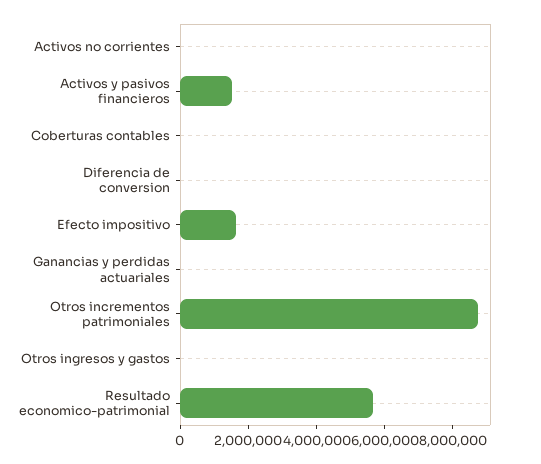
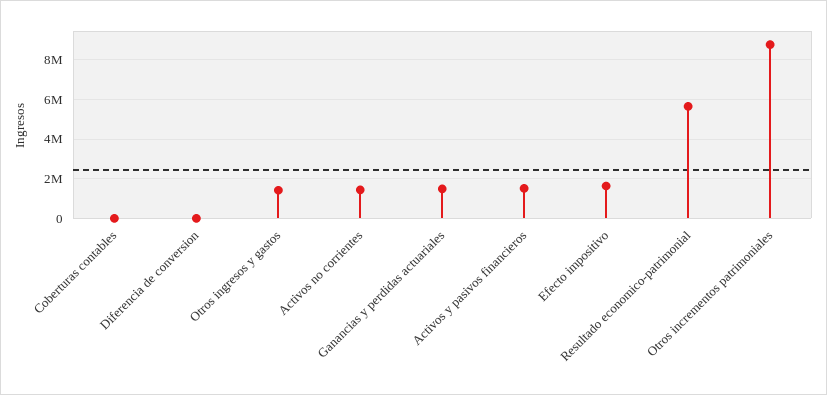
  {
-   "Activos no corrientes": 0,
+   "Activos no corrientes": 1500000,
    "Activos y pasivos financieros": 1500000,
    "Coberturas contables": 0,
    "Diferencia de conversion": 0,
    "Efecto impositivo": 1500000,
-   "Ganancias y perdidas actuariales": 0,
+   "Ganancias y perdidas actuariales": 1500000,
    "Otros incrementos patrimoniales": 9000000,
-   "Otros ingresos y gastos": 0,
+   "Otros ingresos y gastos": 1500000,
    "Resultado economico-patrimonial": 5500000
  }

